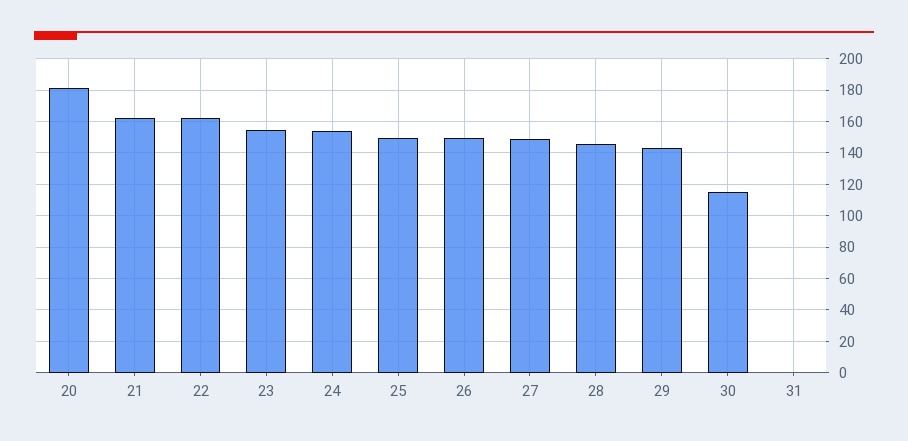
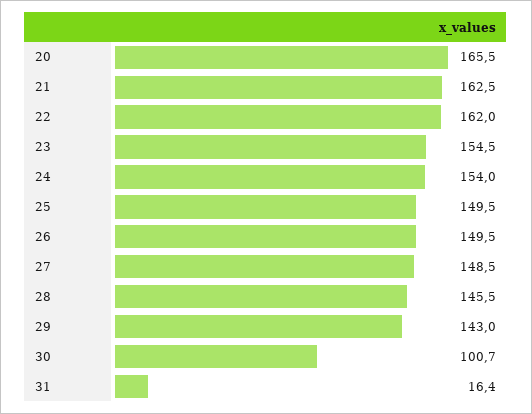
  {
-   "20": 180,
+   "20": 165.5,
    "21": 162.5,
    "22": 162,
    "23": 154.5,
    "24": 154,
    "25": 149.5,
    "26": 149.5,
    "27": 148.5,
    "28": 145.5,
    "29": 143,
-   "30": 115,
+   "30": 100.7,
-   "31": 0
+   "31": 16.4
  }

